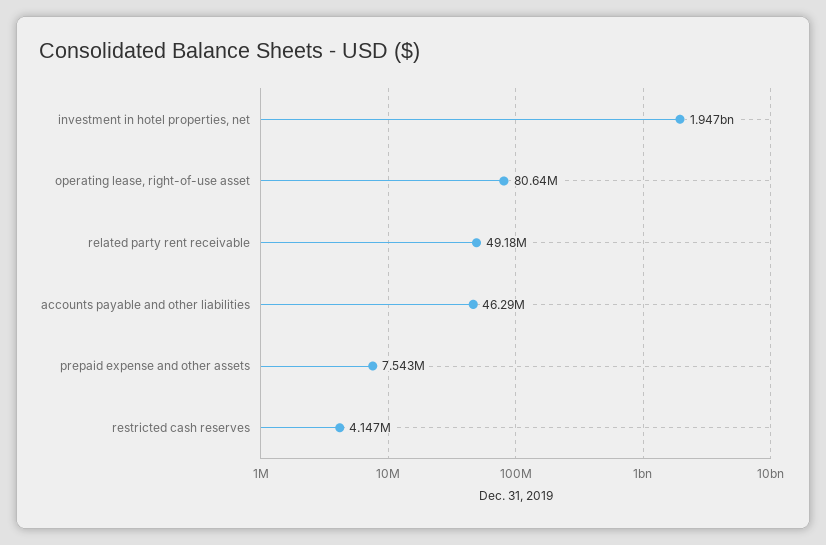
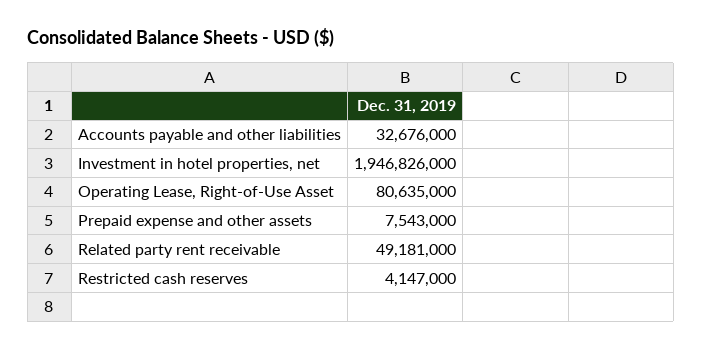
  {
    "investment in hotel properties, net": 1946826000,
    "operating lease, right-of-use asset": 80635000,
    "related party rent receivable": 49181000,
-   "accounts payable and other liabilities": 46290000,
+   "accounts payable and other liabilities": 32676000,
    "prepaid expense and other assets": 7543000,
    "restricted cash reserves": 4147000
  }

